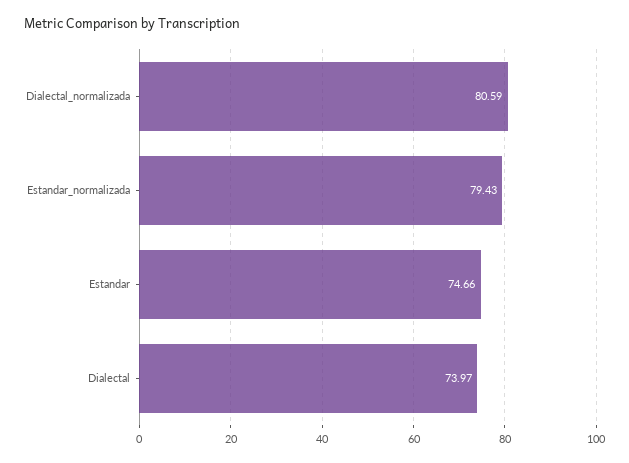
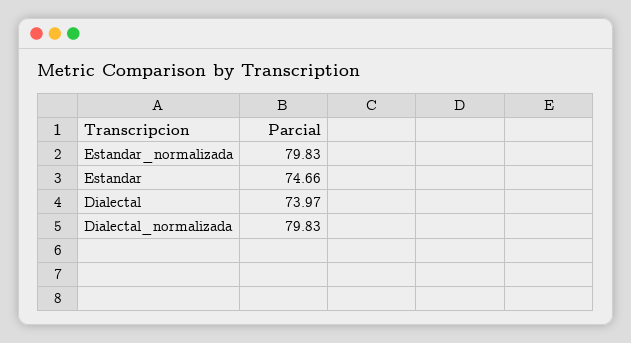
  {
-   "Dialectal_normalizada": 80.59,
+   "Dialectal_normalizada": 79.83,
-   "Estandar_normalizada": 79.43,
+   "Estandar_normalizada": 79.83,
    "Estandar": 74.66,
    "Dialectal": 73.97
  }

